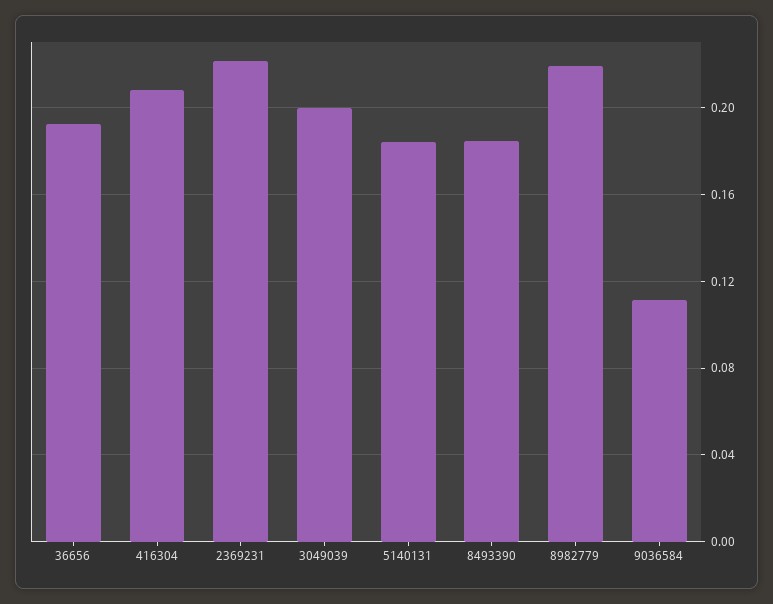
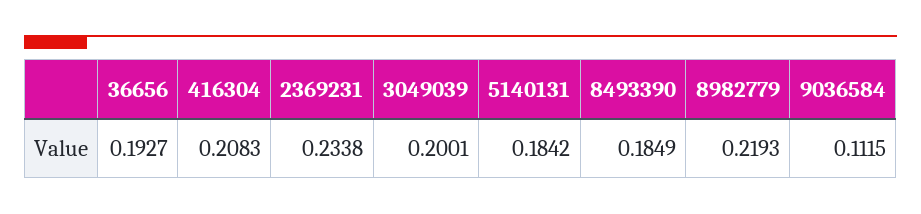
  {
    "36656": 0.1927,
    "416304": 0.2083,
-   "2369231": 0.22,
+   "2369231": 0.2338,
    "3049039": 0.2001,
    "5140131": 0.1842,
    "8493390": 0.1849,
    "8982779": 0.2193,
    "9036584": 0.1115
  }

